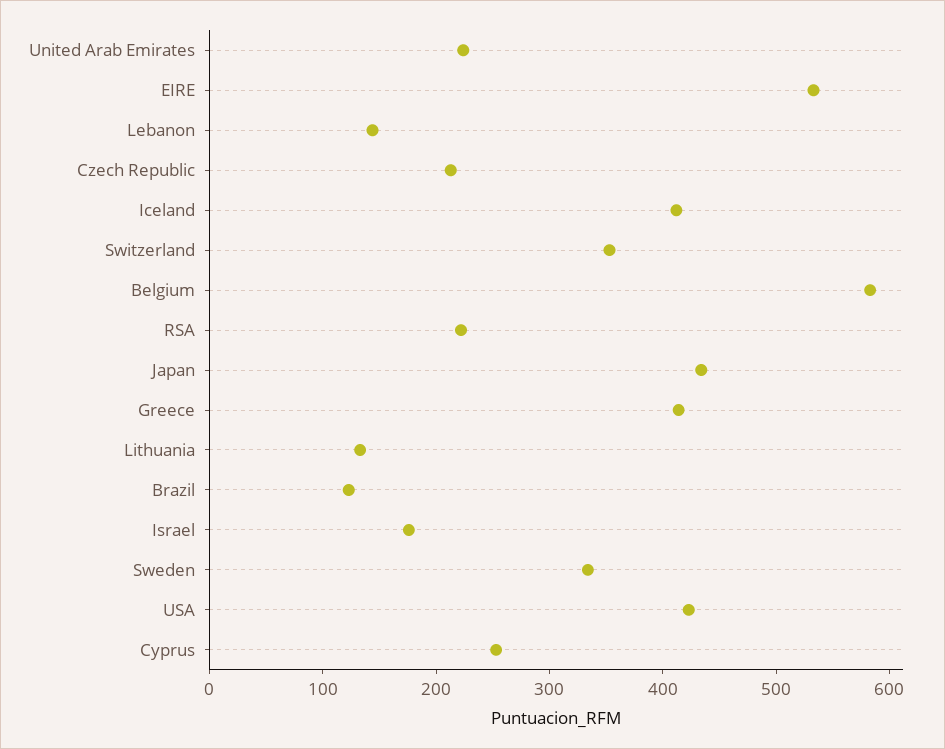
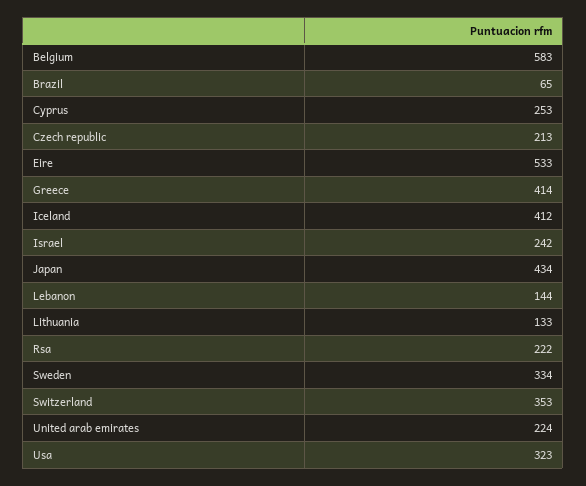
  {
    "United Arab Emirates": 224,
    "EIRE": 533,
    "Lebanon": 144,
    "Czech Republic": 213,
    "Iceland": 412,
    "Switzerland": 353,
    "Belgium": 583,
    "RSA": 222,
    "Japan": 434,
    "Greece": 414,
    "Lithuania": 133,
-   "Brazil": 120,
+   "Brazil": 65,
-   "Israel": 180,
+   "Israel": 242,
    "Sweden": 334,
-   "USA": 420,
+   "USA": 323,
    "Cyprus": 253
  }

